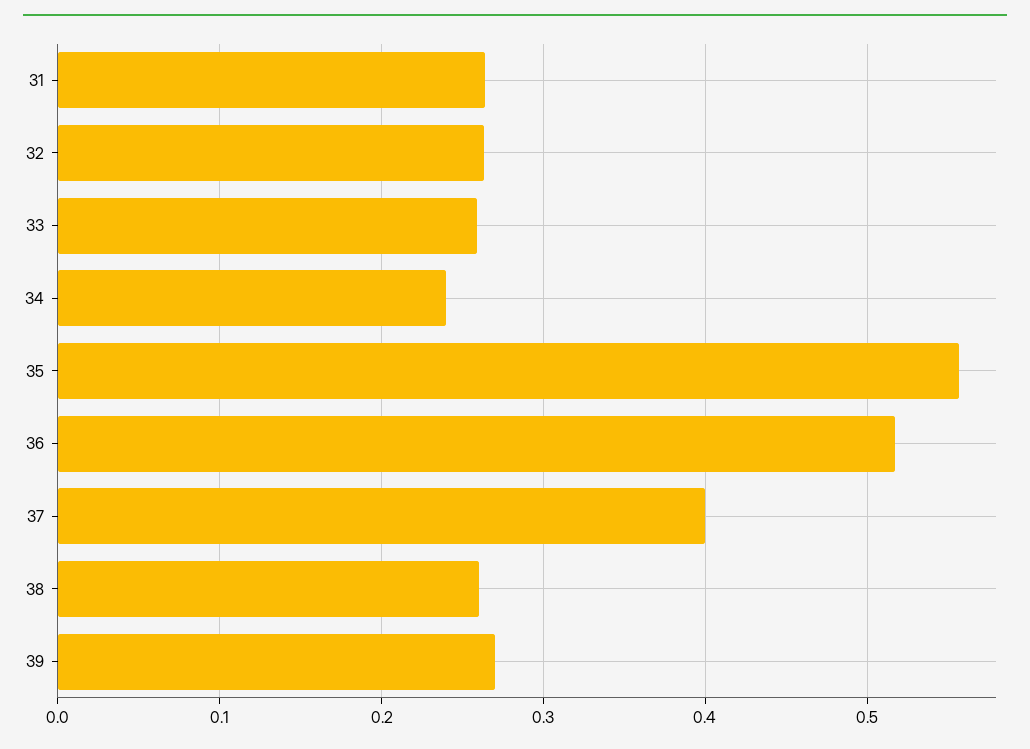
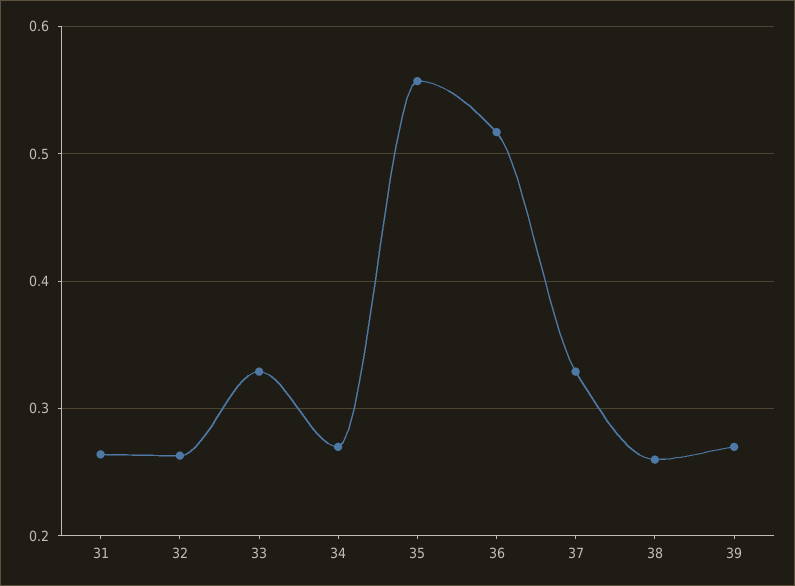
  {
    "31": 0.26,
    "32": 0.26,
-   "33": 0.26,
+   "33": 0.33,
-   "34": 0.24,
+   "34": 0.27,
    "35": 0.56,
    "36": 0.52,
-   "37": 0.4,
+   "37": 0.33,
    "38": 0.26,
    "39": 0.27
  }

